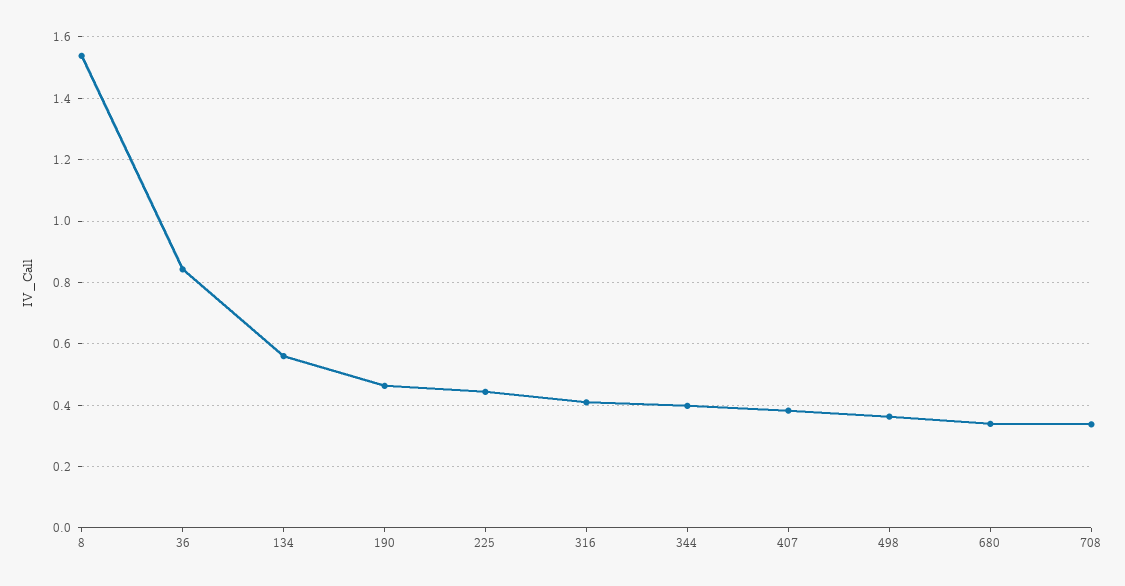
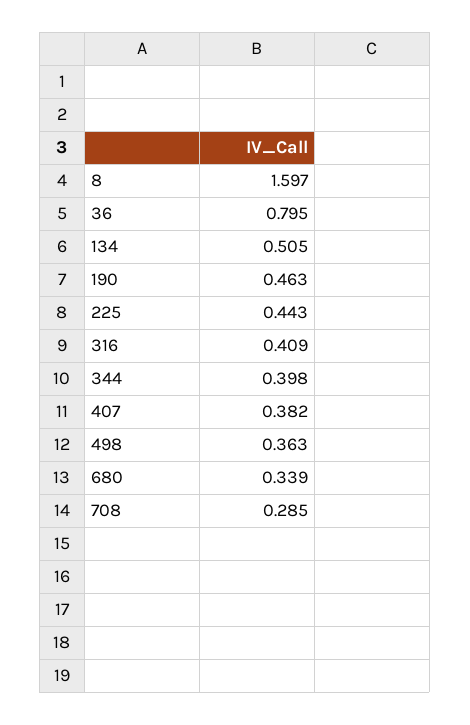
  {
-   "8": 1.54,
+   "8": 1.597,
-   "36": 0.84,
+   "36": 0.795,
-   "134": 0.56,
+   "134": 0.505,
    "190": 0.463,
    "225": 0.443,
    "316": 0.409,
    "344": 0.398,
    "407": 0.382,
    "498": 0.363,
    "680": 0.339,
-   "708": 0.34
+   "708": 0.285
  }

